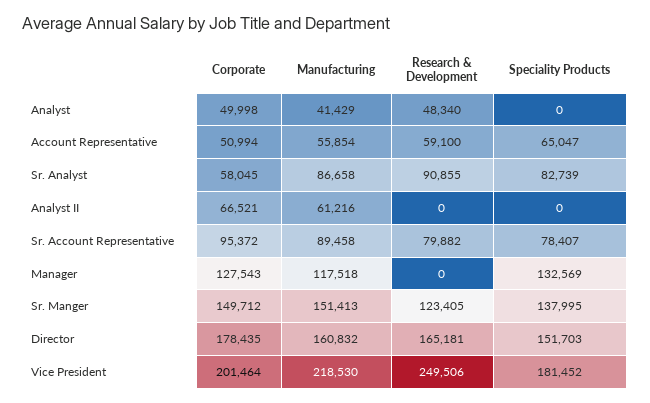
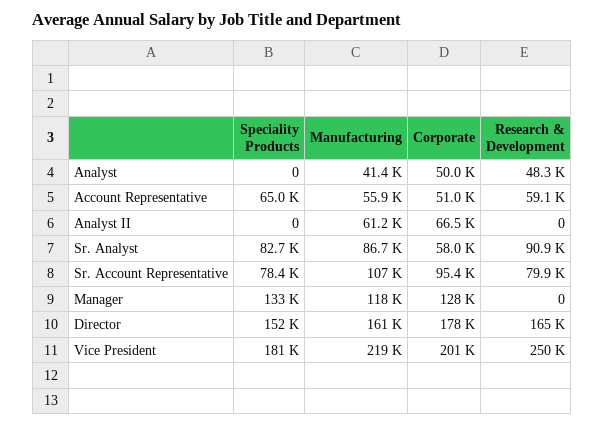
  {
    "Corporate": {
      "Analyst": 49998,
      "Account Representative": 50994,
      "Sr. Analyst": 58045,
      "Analyst II": 66521,
      "Sr. Account Representative": 95372,
      "Manager": 127543,
-     "Sr. Manger": 149712,
      "Director": 178435,
      "Vice President": 201464
    },
    "Manufacturing": {
      "Analyst": 41429,
      "Account Representative": 55854,
      "Sr. Analyst": 86658,
      "Analyst II": 61216,
-     "Sr. Account Representative": 89458,
+     "Sr. Account Representative": 107000,
      "Manager": 117518,
-     "Sr. Manger": 151413,
      "Director": 160832,
      "Vice President": 218530
    },
    "Research & Development": {
      "Analyst": 48340,
      "Account Representative": 59100,
      "Sr. Analyst": 90855,
      "Analyst II": 0,
      "Sr. Account Representative": 79882,
      "Manager": 0,
-     "Sr. Manger": 123405,
      "Director": 165181,
      "Vice President": 249506
    },
    "Speciality Products": {
      "Analyst": 0,
      "Account Representative": 65047,
      "Sr. Analyst": 82739,
      "Analyst II": 0,
      "Sr. Account Representative": 78407,
      "Manager": 132569,
-     "Sr. Manger": 137995,
      "Director": 151703,
      "Vice President": 181452
    }
  }

